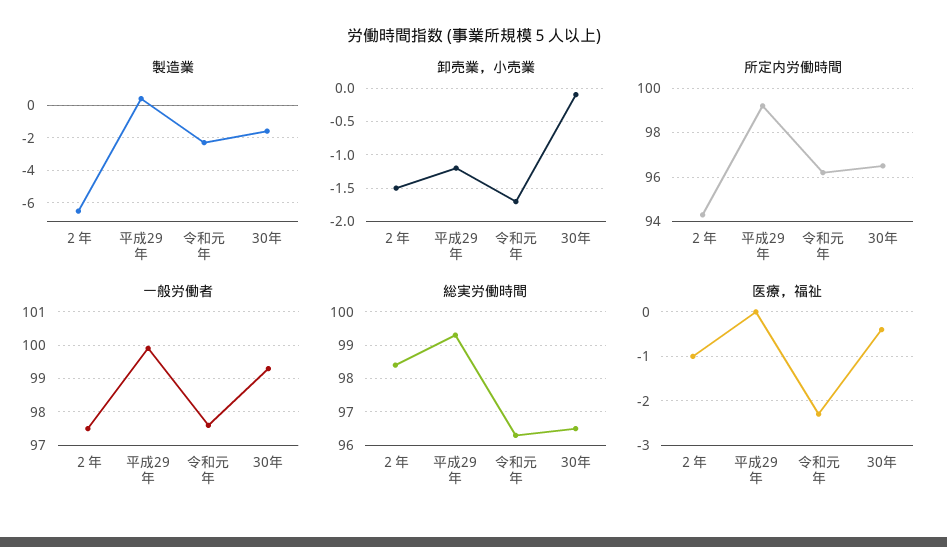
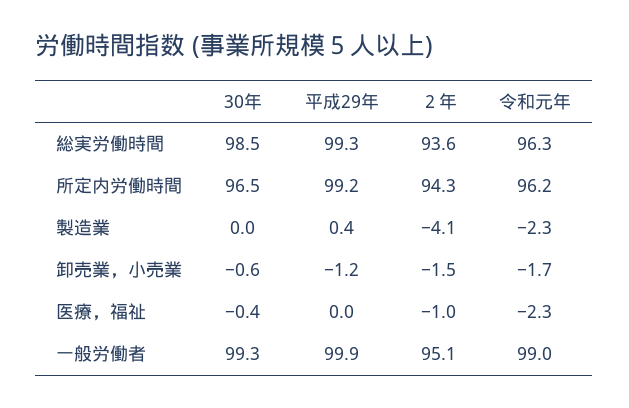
  {
    "製造業": {
-     "２年": -6.5,
+     "２年": -4.1,
      "平成29年": 0.4,
      "令和元年": -2.3,
-     "30年": -1.5
+     "30年": 0
    },
    "卸売業，小売業": {
      "２年": -1.5,
      "平成29年": -1.2,
      "令和元年": -1.7,
-     "30年": -0.1
+     "30年": -0.6
    },
    "所定内労働時間": {
      "２年": 94.3,
      "平成29年": 99.2,
      "令和元年": 96.2,
      "30年": 96.5
    },
    "一般労働者": {
-     "２年": 97.5,
+     "２年": 95.1,
      "平成29年": 99.9,
-     "令和元年": 97.5,
+     "令和元年": 99,
      "30年": 99.3
    },
    "総実労働時間": {
-     "２年": 98.5,
+     "２年": 93.6,
      "平成29年": 99.3,
      "令和元年": 96.3,
-     "30年": 96.5
+     "30年": 98.5
    },
    "医療，福祉": {
      "２年": -1,
      "平成29年": 0,
      "令和元年": -2.3,
      "30年": -0.4
    }
  }

